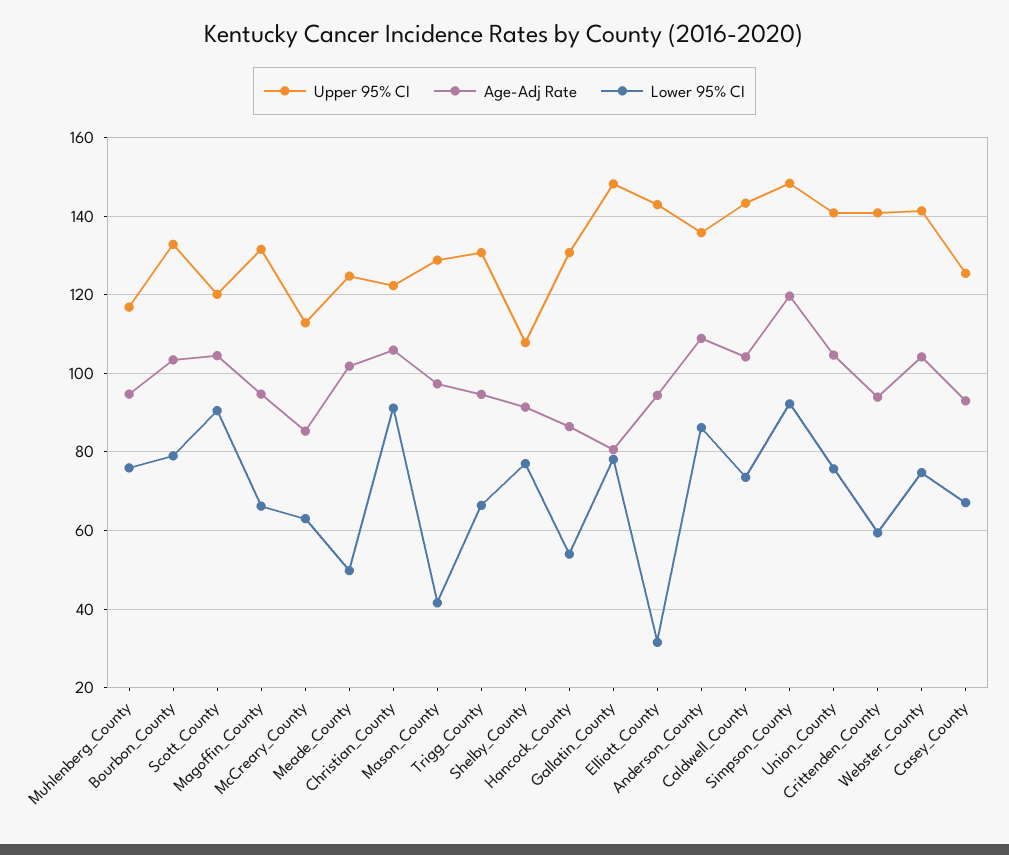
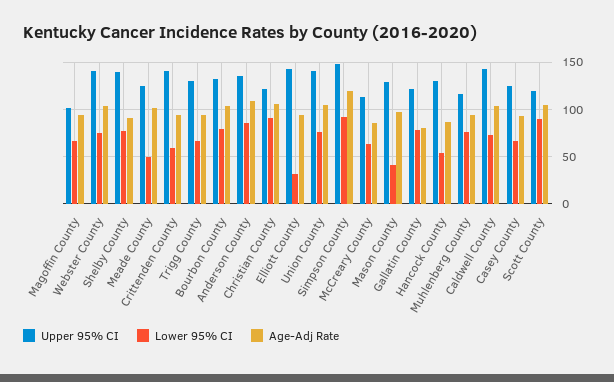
  {
    "Upper 95% CI": {
      "Muhlenberg_County": 116,
      "Bourbon_County": 132,
      "Scott_County": 120,
-     "Magoffin_County": 132,
+     "Magoffin_County": 100,
      "McCreary_County": 112,
      "Meade_County": 124,
      "Christian_County": 122,
      "Mason_County": 128,
      "Trigg_County": 130,
-     "Shelby_County": 108,
+     "Shelby_County": 140,
      "Hancock_County": 130,
-     "Gallatin_County": 148,
+     "Gallatin_County": 120,
      "Elliott_County": 142,
      "Anderson_County": 136,
      "Caldwell_County": 144,
      "Simpson_County": 148,
      "Union_County": 140,
      "Crittenden_County": 140,
      "Webster_County": 142,
      "Casey_County": 126
    },
    "Age-Adj Rate": {
      "Muhlenberg_County": 94,
      "Bourbon_County": 104,
      "Scott_County": 104,
      "Magoffin_County": 94,
      "McCreary_County": 86,
      "Meade_County": 102,
      "Christian_County": 106,
      "Mason_County": 98,
      "Trigg_County": 94,
      "Shelby_County": 92,
      "Hancock_County": 86,
      "Gallatin_County": 80,
      "Elliott_County": 94,
      "Anderson_County": 108,
      "Caldwell_County": 104,
      "Simpson_County": 120,
      "Union_County": 104,
      "Crittenden_County": 94,
      "Webster_County": 104,
      "Casey_County": 94
    },
    "Lower 95% CI": {
      "Muhlenberg_County": 76,
      "Bourbon_County": 80,
      "Scott_County": 90,
      "Magoffin_County": 66,
      "McCreary_County": 64,
      "Meade_County": 50,
      "Christian_County": 92,
      "Mason_County": 42,
      "Trigg_County": 66,
      "Shelby_County": 78,
      "Hancock_County": 54,
      "Gallatin_County": 78,
      "Elliott_County": 32,
      "Anderson_County": 86,
      "Caldwell_County": 74,
      "Simpson_County": 92,
      "Union_County": 76,
      "Crittenden_County": 60,
      "Webster_County": 74,
      "Casey_County": 68
    }
  }

